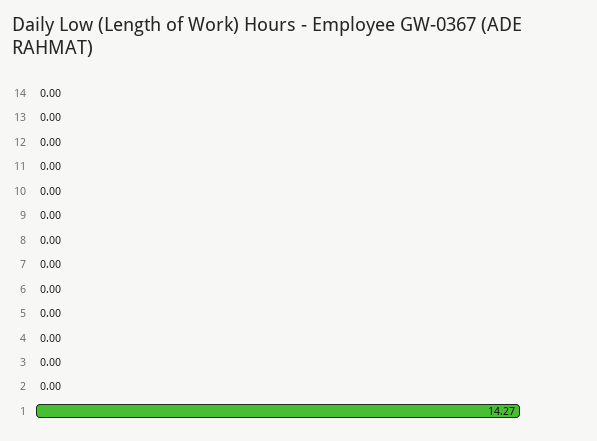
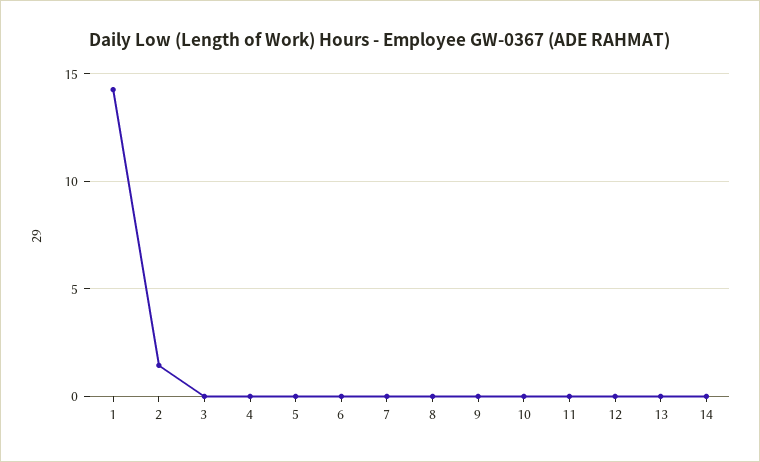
  {
    "14": 0,
    "13": 0,
    "12": 0,
    "11": 0,
    "10": 0,
    "9": 0,
    "8": 0,
    "7": 0,
    "6": 0,
    "5": 0,
    "4": 0,
    "3": 0,
-   "2": 0,
+   "2": 1.5,
    "1": 14.27
  }

